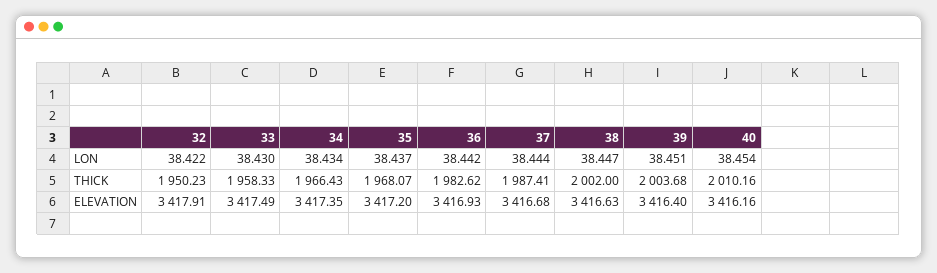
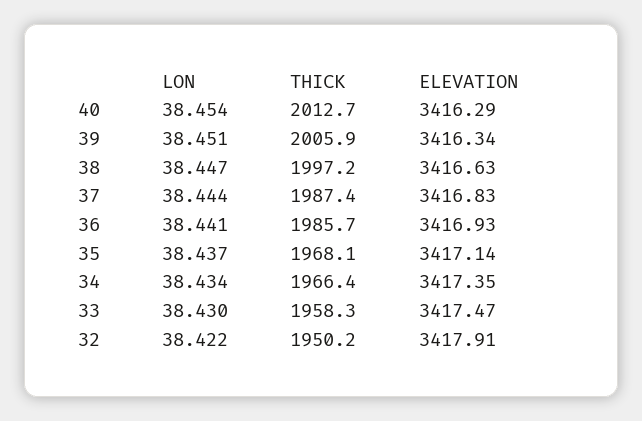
  {
    "32": {
      "LON": 38.422,
      "THICK": 1950.23,
      "ELEVATION": 3417.91
    },
    "33": {
      "LON": 38.43,
      "THICK": 1958.33,
-     "ELEVATION": 3417.49
+     "ELEVATION": 3417.47
    },
    "34": {
      "LON": 38.434,
      "THICK": 1966.43,
      "ELEVATION": 3417.35
    },
    "35": {
      "LON": 38.437,
      "THICK": 1968.07,
-     "ELEVATION": 3417.2
+     "ELEVATION": 3417.14
    },
    "36": {
-     "LON": 38.442,
+     "LON": 38.441,
-     "THICK": 1982.62,
+     "THICK": 1985.7,
      "ELEVATION": 3416.93
    },
    "37": {
      "LON": 38.444,
      "THICK": 1987.41,
-     "ELEVATION": 3416.68
+     "ELEVATION": 3416.83
    },
    "38": {
      "LON": 38.447,
-     "THICK": 2002,
+     "THICK": 1997.2,
      "ELEVATION": 3416.63
    },
    "39": {
      "LON": 38.451,
-     "THICK": 2003.68,
+     "THICK": 2005.9,
-     "ELEVATION": 3416.4
+     "ELEVATION": 3416.34
    },
    "40": {
      "LON": 38.454,
-     "THICK": 2010.16,
+     "THICK": 2012.7,
-     "ELEVATION": 3416.16
+     "ELEVATION": 3416.29
    }
  }

